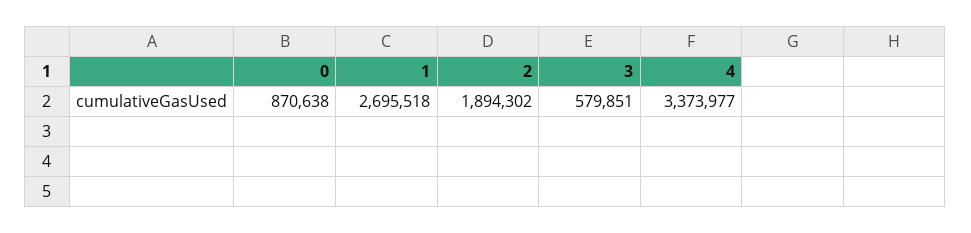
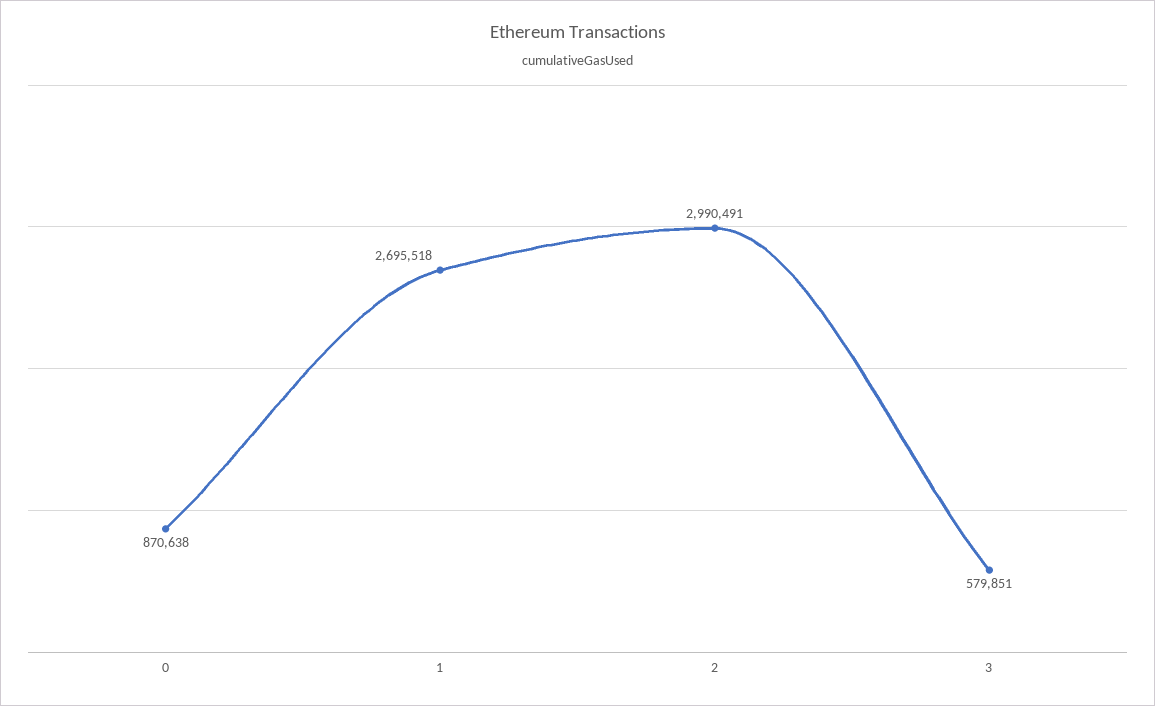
  {
    "0": 870638,
    "1": 2695518,
-   "2": 1894302,
+   "2": 2990491,
-   "3": 579851,
+   "3": 579851
-   "4": 3373977
  }

